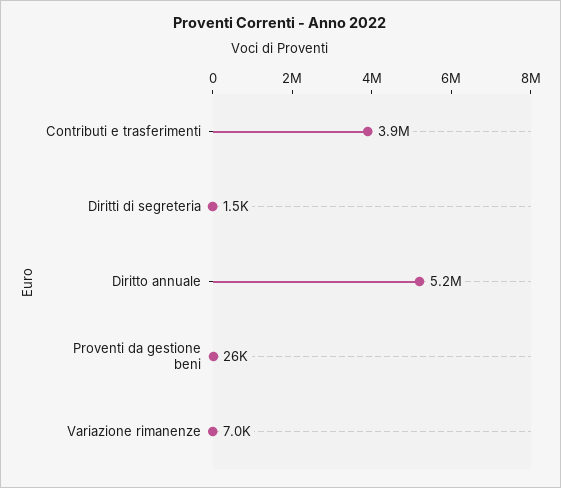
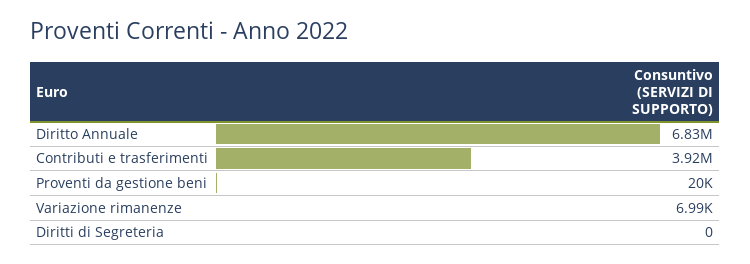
  {
    "Contributi e trasferimenti": 3920000,
-   "Diritti di segreteria": 1500,
+   "Diritti di segreteria": 0,
-   "Diritto annuale": 5200000,
+   "Diritto annuale": 6830000,
-   "Proventi da gestione beni": 26000,
+   "Proventi da gestione beni": 20000,
    "Variazione rimanenze": 6990
  }

